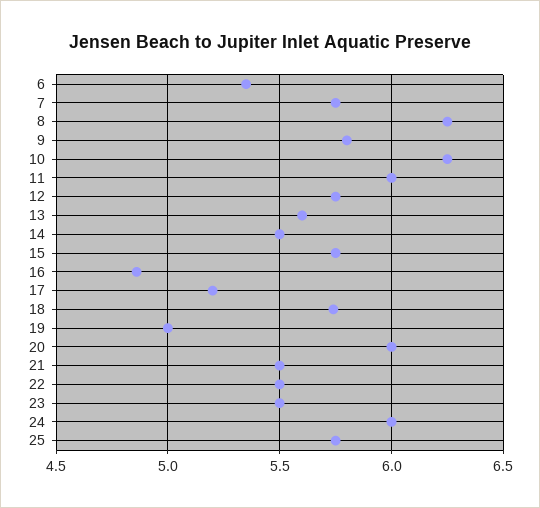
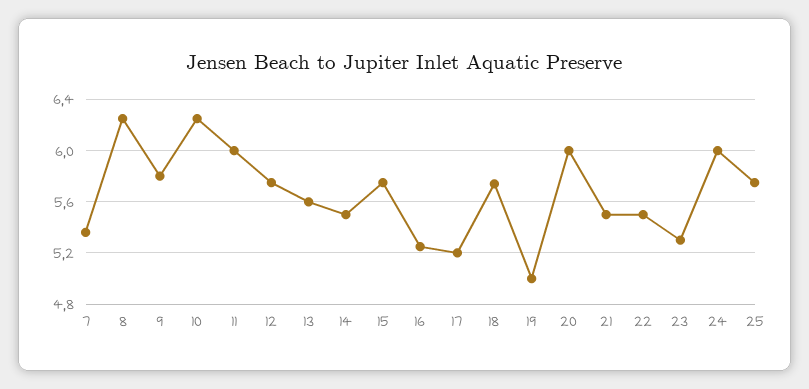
  {
-   "6": 5.35,
-   "7": 5.75,
+   "7": 5.35,
    "8": 6.25,
    "9": 5.8,
    "10": 6.25,
    "11": 6,
    "12": 5.75,
    "13": 5.6,
    "14": 5.5,
    "15": 5.75,
-   "16": 4.85,
+   "16": 5.25,
    "17": 5.2,
    "18": 5.75,
    "19": 5,
    "20": 6,
    "21": 5.5,
    "22": 5.5,
-   "23": 5.5,
+   "23": 5.3,
    "24": 6,
    "25": 5.75
  }

